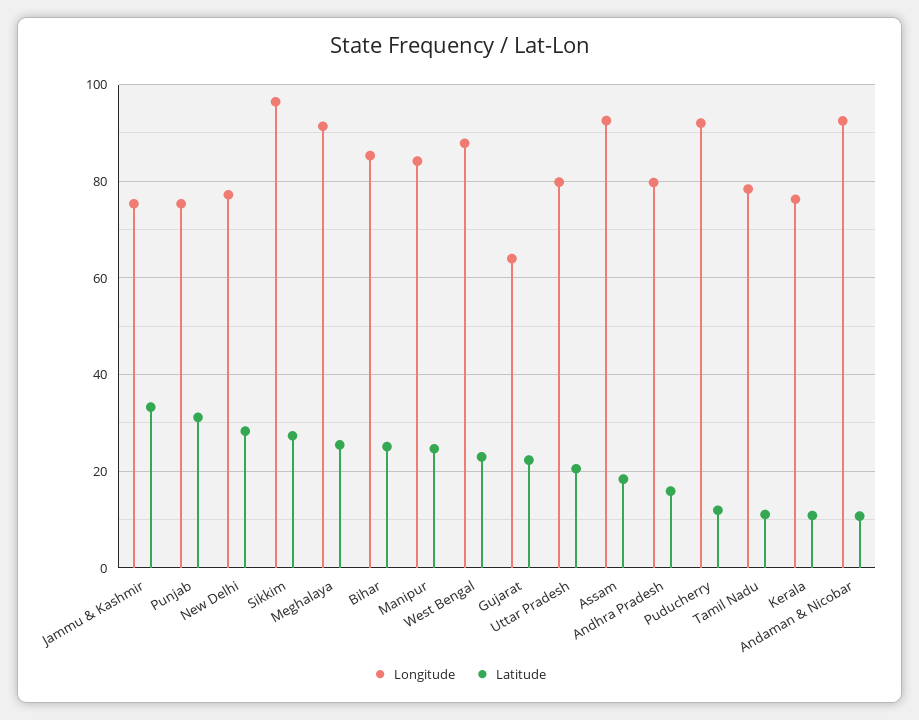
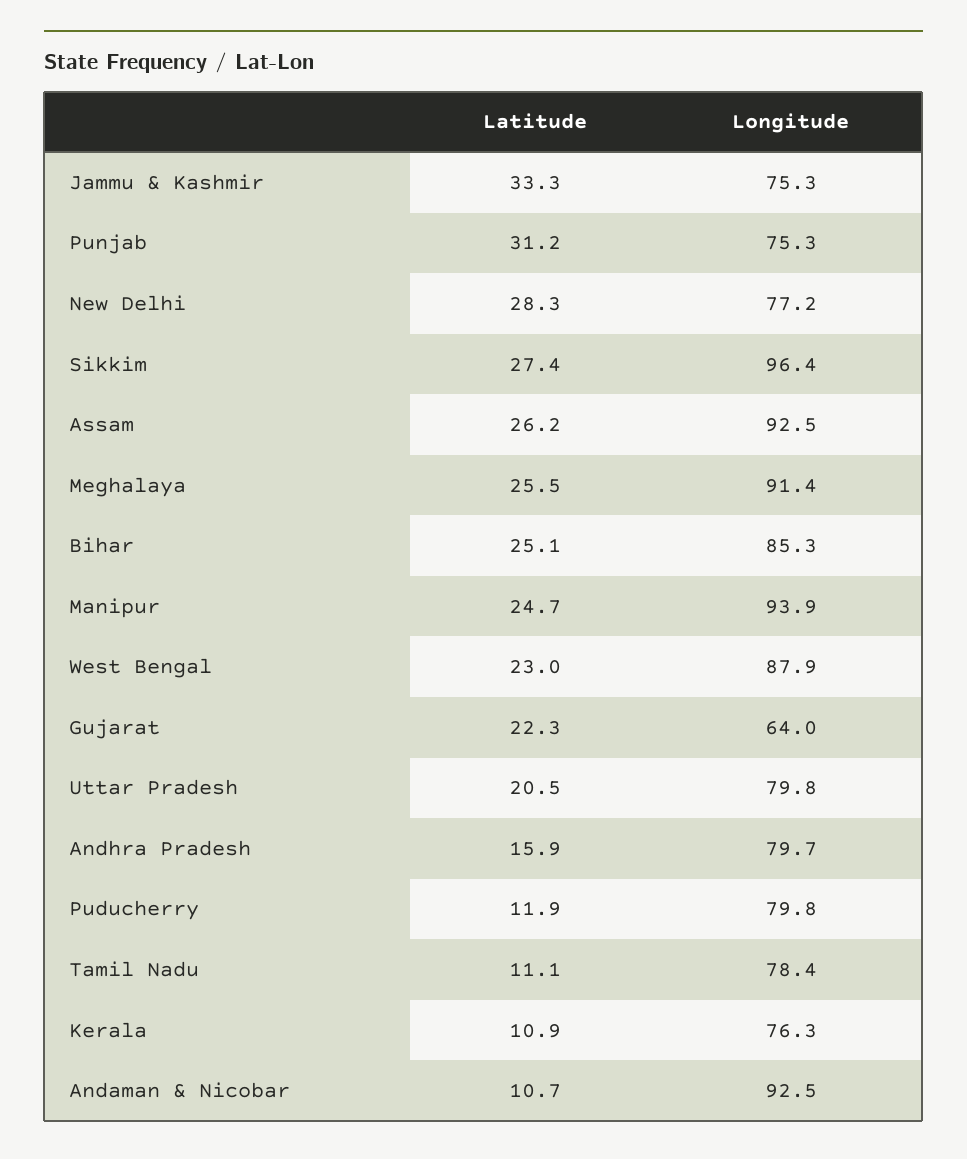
  {
    "Longitude": {
      "Jammu & Kashmir": 75.3,
      "Punjab": 75.3,
      "New Delhi": 77.2,
      "Sikkim": 96.4,
      "Meghalaya": 91.4,
      "Bihar": 85.3,
-     "Manipur": 84,
+     "Manipur": 93.9,
      "West Bengal": 87.9,
      "Gujarat": 64,
      "Uttar Pradesh": 79.8,
      "Assam": 92.5,
      "Andhra Pradesh": 79.7,
-     "Puducherry": 92,
+     "Puducherry": 79.8,
      "Tamil Nadu": 78.4,
      "Kerala": 76.3,
      "Andaman & Nicobar": 92.5
    },
    "Latitude": {
      "Jammu & Kashmir": 33.3,
      "Punjab": 31.2,
      "New Delhi": 28.3,
      "Sikkim": 27.4,
      "Meghalaya": 25.5,
      "Bihar": 25.1,
      "Manipur": 24.7,
      "West Bengal": 23,
      "Gujarat": 22.3,
      "Uttar Pradesh": 20.5,
-     "Assam": 18,
+     "Assam": 26.2,
      "Andhra Pradesh": 15.9,
      "Puducherry": 11.9,
      "Tamil Nadu": 11.1,
      "Kerala": 10.9,
      "Andaman & Nicobar": 10.7
    }
  }

